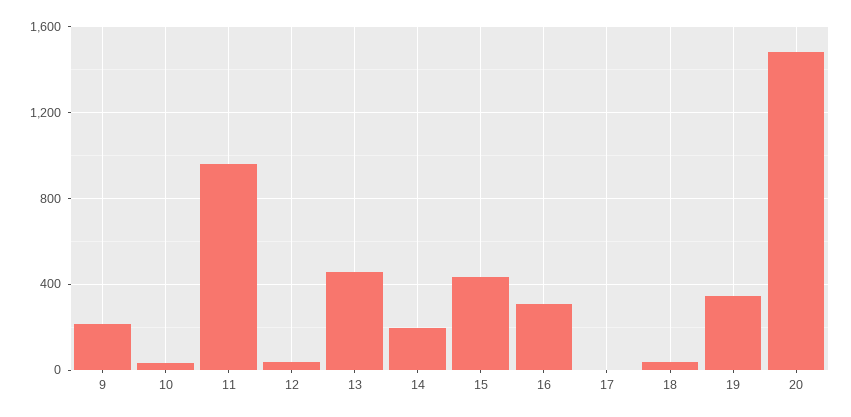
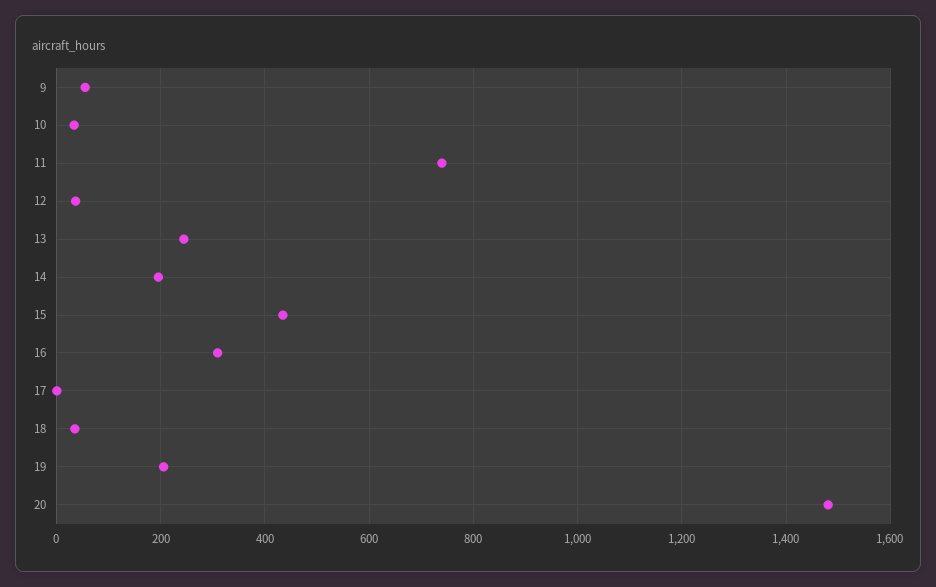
  {
-   "9": 200,
+   "9": 60,
    "10": 40,
-   "11": 950,
+   "11": 740,
    "12": 40,
-   "13": 450,
+   "13": 240,
    "14": 200,
    "15": 440,
    "16": 300,
    "17": 0,
    "18": 40,
-   "19": 350,
+   "19": 200,
    "20": 1480
  }

